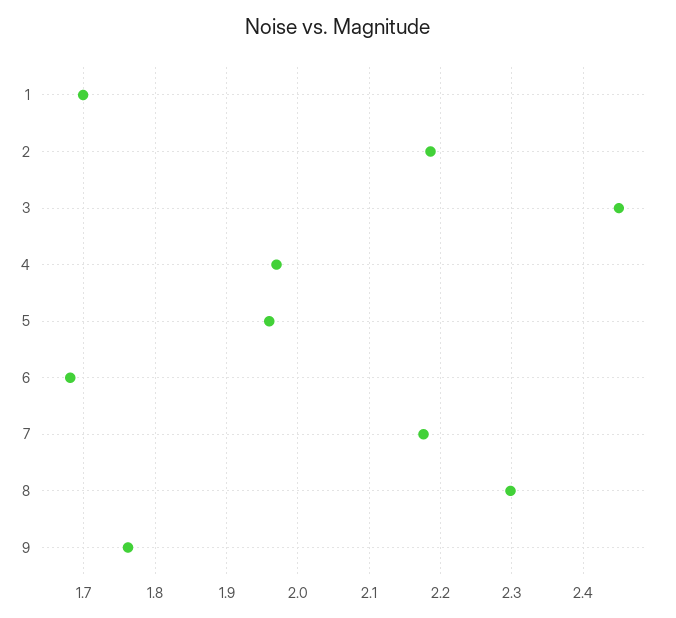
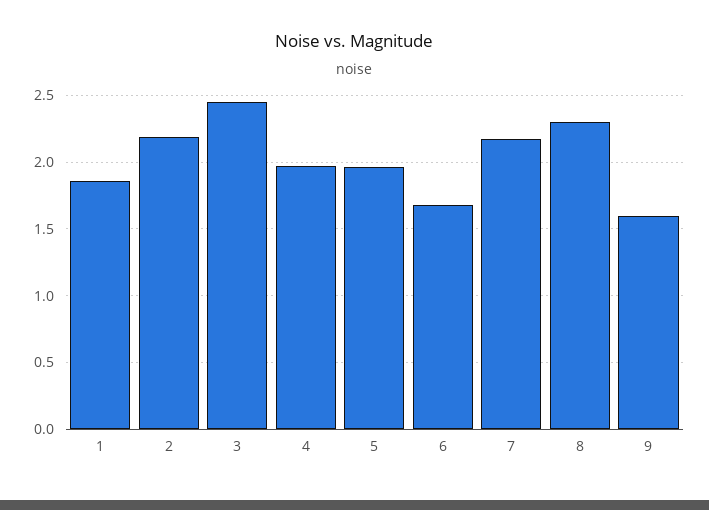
  {
-   "1": 1.7,
+   "1": 1.85,
    "2": 2.19,
    "3": 2.45,
    "4": 1.97,
    "5": 1.96,
    "6": 1.68,
    "7": 2.18,
    "8": 2.3,
-   "9": 1.76
+   "9": 1.6
  }

